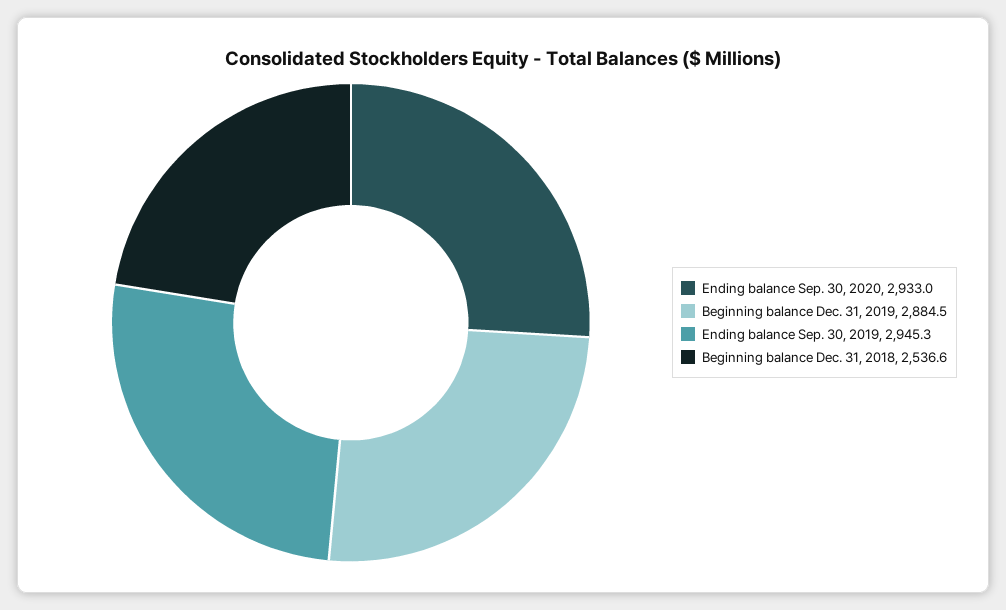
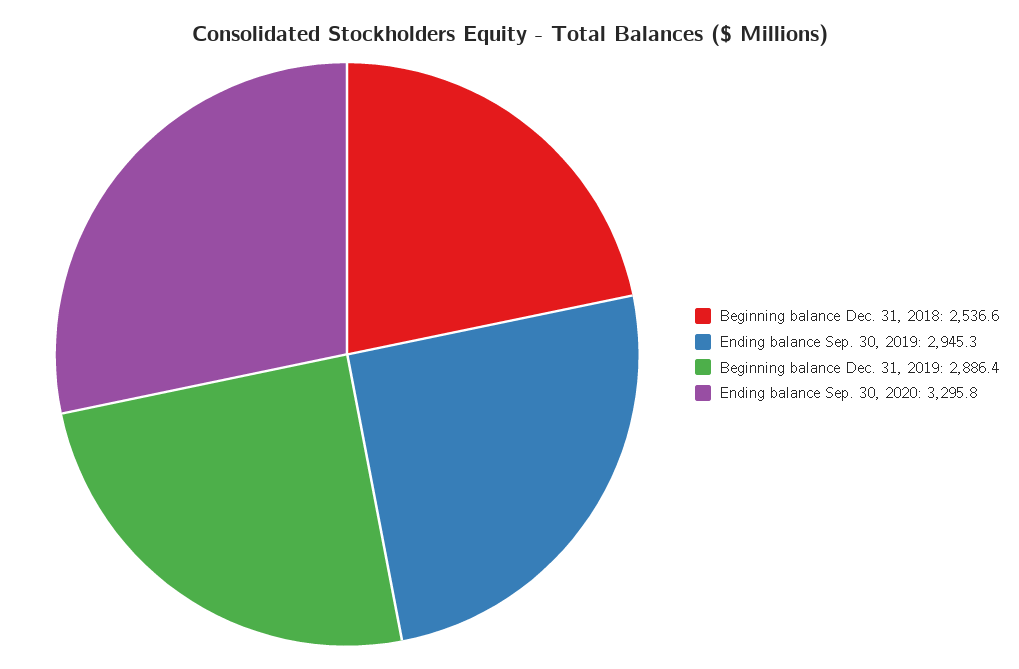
  {
-   "Ending balance Sep. 30, 2020": 2933,
+   "Ending balance Sep. 30, 2020": 3295.8,
-   "Beginning balance Dec. 31, 2019": 2884.5,
+   "Beginning balance Dec. 31, 2019": 2886.4,
    "Ending balance Sep. 30, 2019": 2945.3,
    "Beginning balance Dec. 31, 2018": 2536.6
  }

